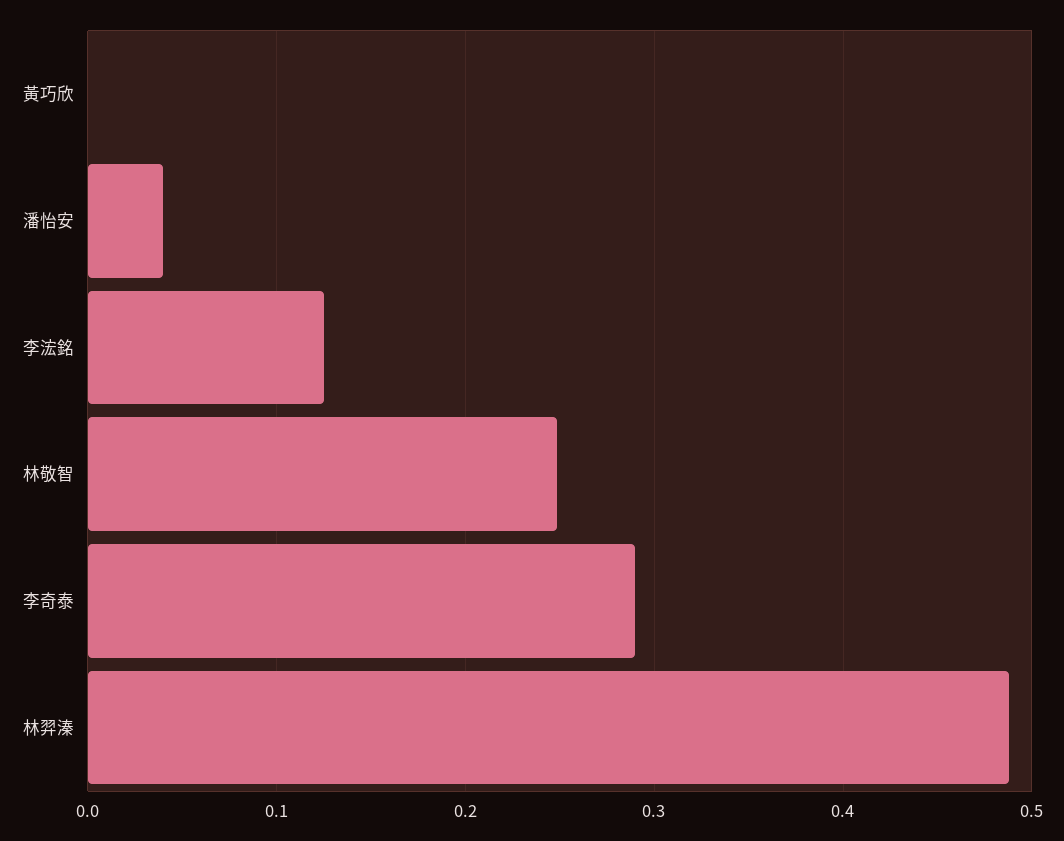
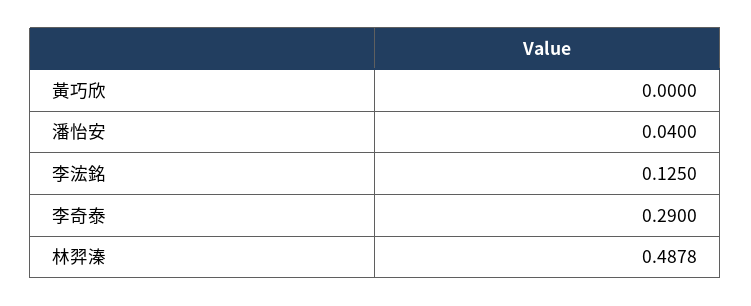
  {
    "黃巧欣": 0,
    "潘怡安": 0.04,
    "李浤銘": 0.125,
-   "林敬智": 0.25,
    "李奇泰": 0.29,
    "林羿溱": 0.4878
  }

